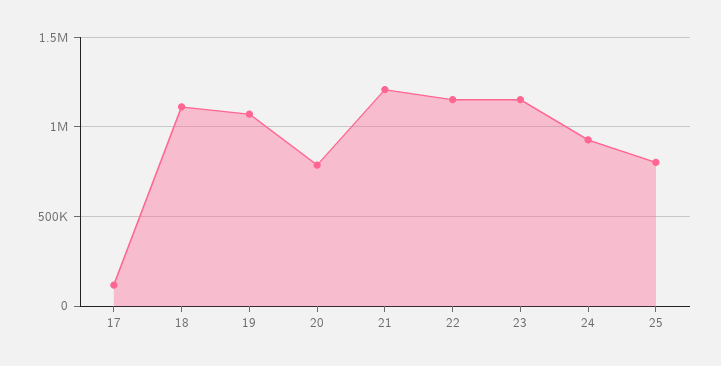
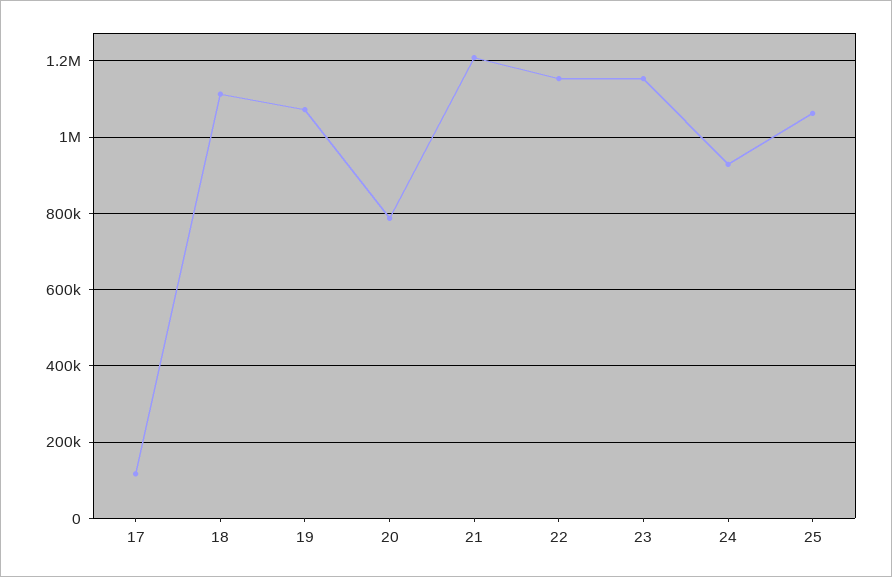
  {
    "17": 120000,
    "18": 1120000,
    "19": 1080000,
    "20": 780000,
    "21": 1200000,
    "22": 1160000,
    "23": 1160000,
    "24": 920000,
-   "25": 800000
+   "25": 1060000
  }

